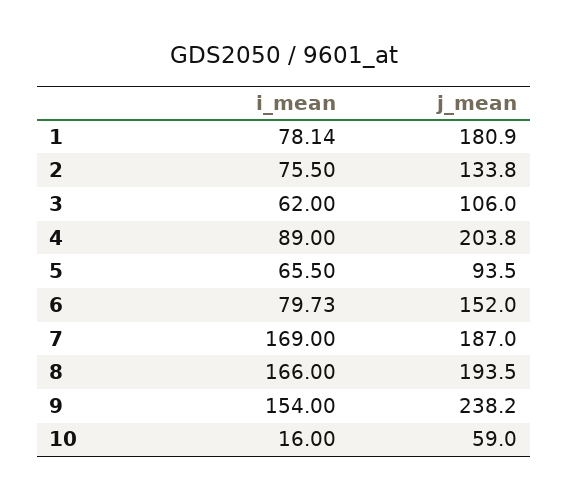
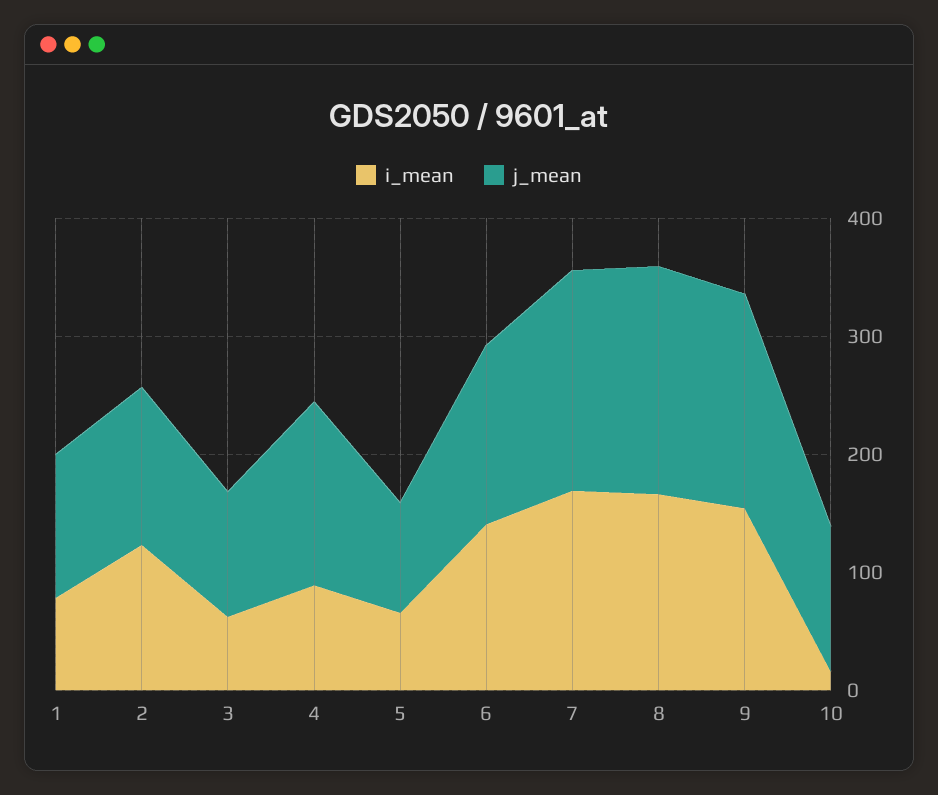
  {
    "i_mean": {
      "1": 78.14,
-     "2": 75.5,
+     "2": 120,
      "3": 62,
      "4": 89,
      "5": 65.5,
-     "6": 79.73,
+     "6": 140,
      "7": 169,
      "8": 166,
      "9": 154,
      "10": 16
    },
    "j_mean": {
-     "1": 180.9,
+     "1": 120,
      "2": 133.8,
      "3": 106,
-     "4": 203.8,
+     "4": 160,
      "5": 93.5,
      "6": 152,
      "7": 187,
      "8": 193.5,
-     "9": 238.2,
+     "9": 180,
-     "10": 59
+     "10": 120
    }
  }

